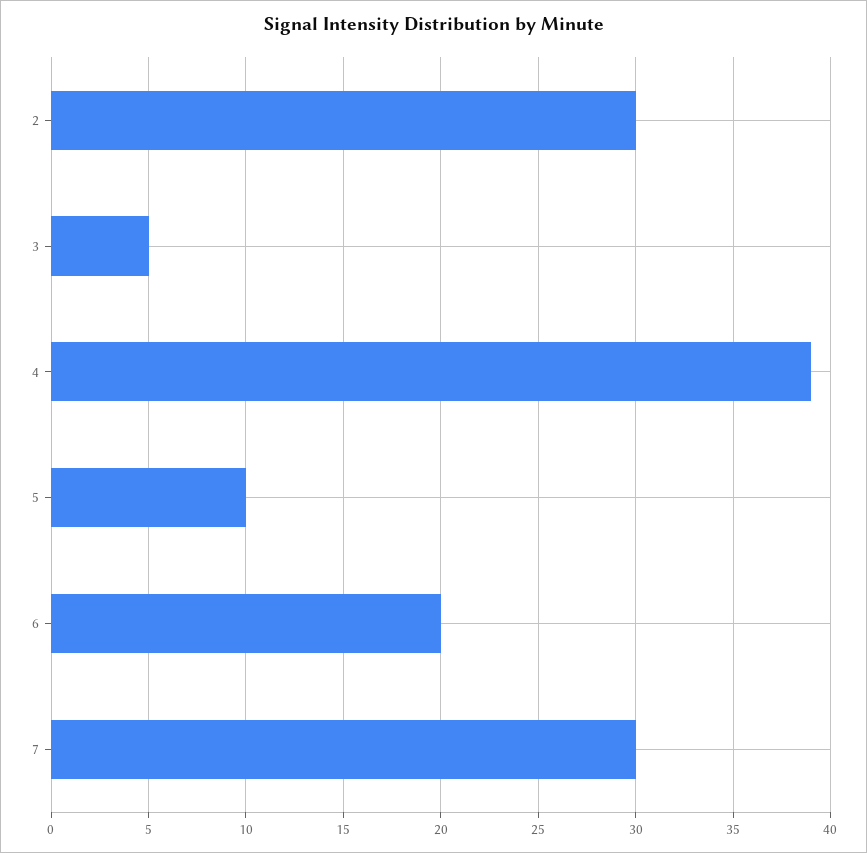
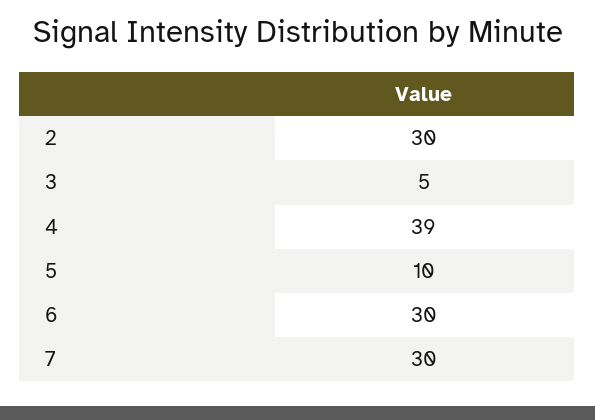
  {
    "2": 30,
    "3": 5,
    "4": 39,
    "5": 10,
-   "6": 20,
+   "6": 30,
    "7": 30
  }

